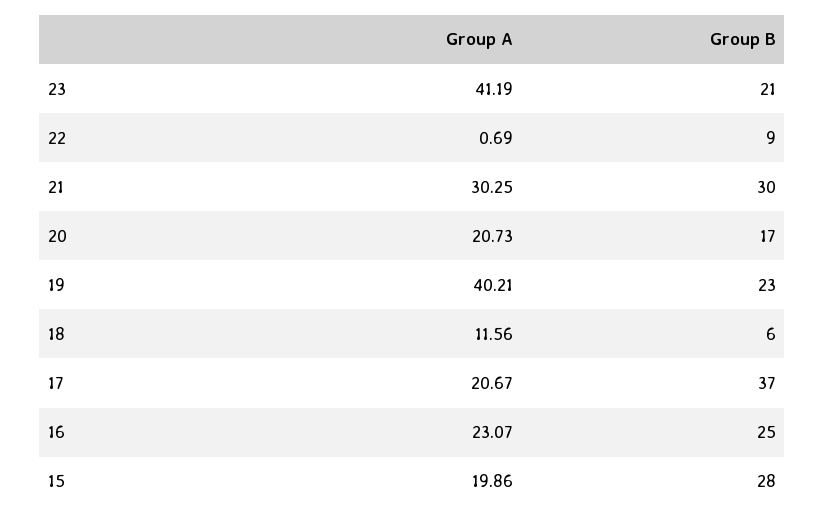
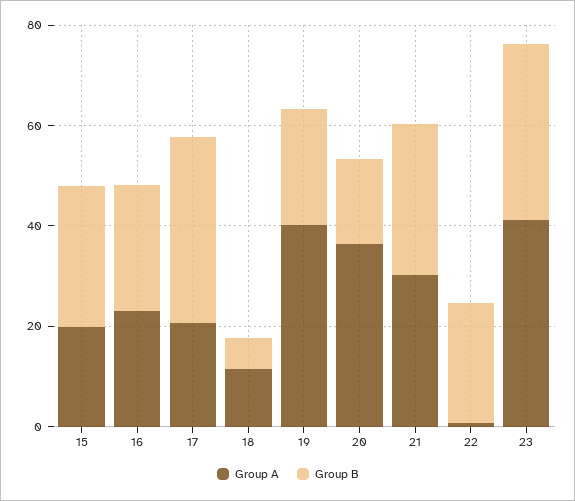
  {
    "Group A": {
      "23": 41.19,
      "22": 0.69,
      "21": 30.25,
-     "20": 20.73,
+     "20": 35,
      "19": 40.21,
      "18": 11.56,
      "17": 20.67,
      "16": 23.07,
      "15": 19.86
    },
    "Group B": {
-     "23": 21,
+     "23": 35,
-     "22": 9,
+     "22": 25,
      "21": 30,
      "20": 17,
      "19": 23,
      "18": 6,
      "17": 37,
      "16": 25,
      "15": 28
    }
  }

